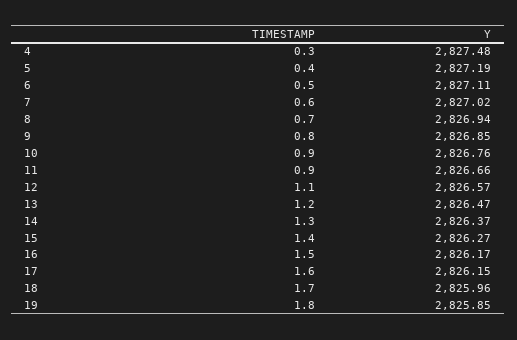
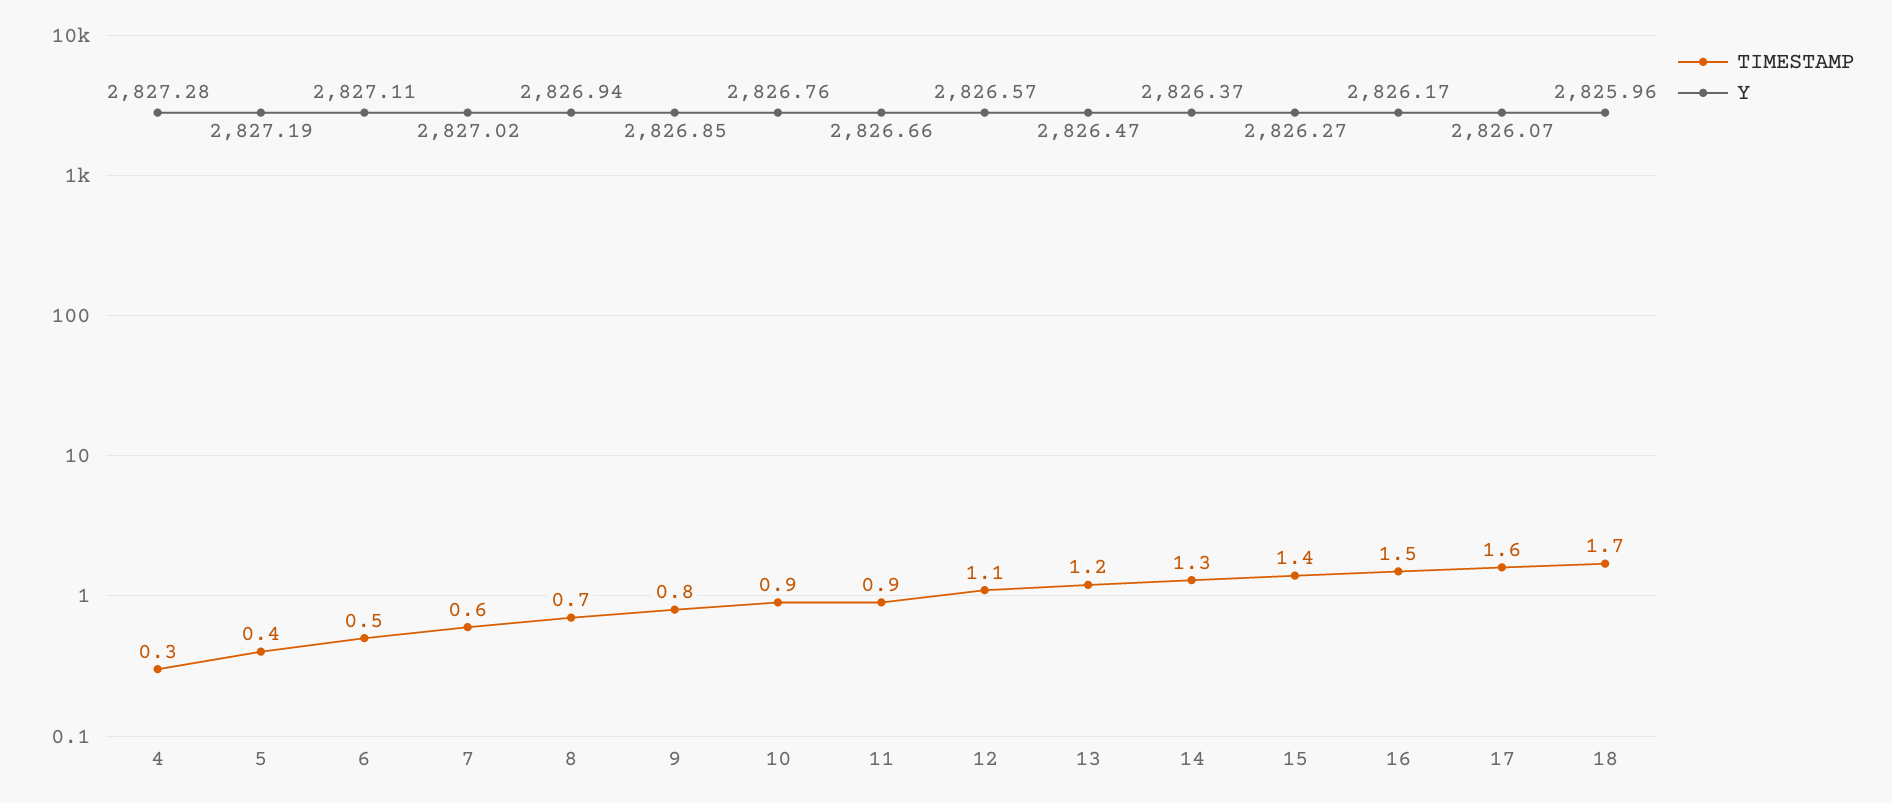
  {
    "TIMESTAMP": {
      "4": 0.3,
      "5": 0.4,
      "6": 0.5,
      "7": 0.6,
      "8": 0.7,
      "9": 0.8,
      "10": 0.9,
      "11": 0.9,
      "12": 1.1,
      "13": 1.2,
      "14": 1.3,
      "15": 1.4,
      "16": 1.5,
      "17": 1.6,
-     "18": 1.7,
+     "18": 1.7
-     "19": 1.8
    },
    "Y": {
-     "4": 2827.48,
+     "4": 2827.28,
      "5": 2827.19,
      "6": 2827.11,
      "7": 2827.02,
      "8": 2826.94,
      "9": 2826.85,
      "10": 2826.76,
      "11": 2826.66,
      "12": 2826.57,
      "13": 2826.47,
      "14": 2826.37,
      "15": 2826.27,
      "16": 2826.17,
-     "17": 2826.15,
+     "17": 2826.07,
-     "18": 2825.96,
+     "18": 2825.96
-     "19": 2825.85
    }
  }

